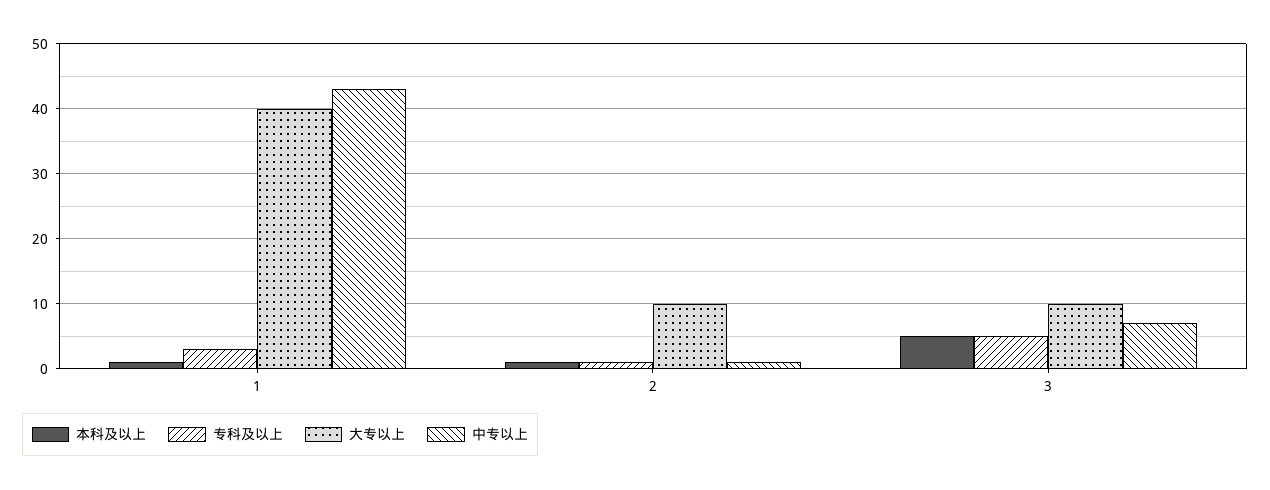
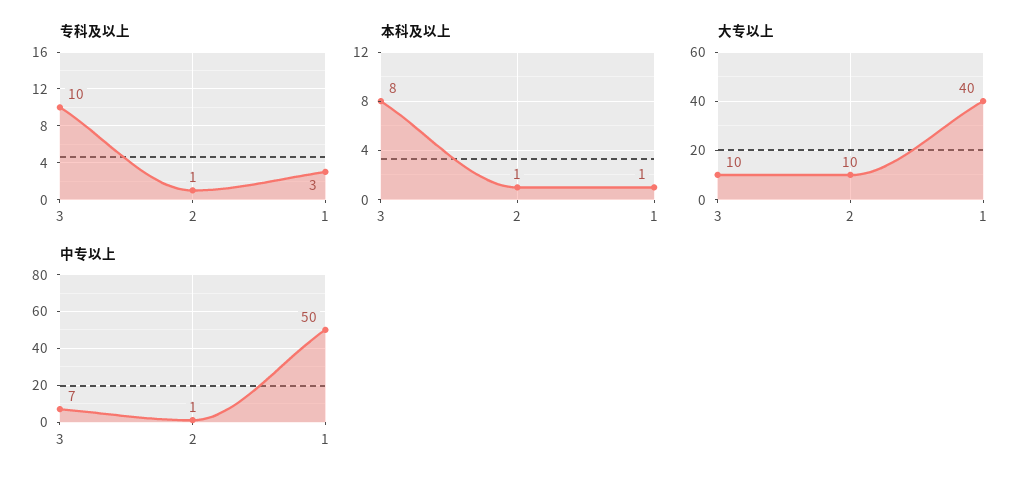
  {
    "本科及以上": {
      "1": 1,
      "2": 1,
-     "3": 5
+     "3": 8
    },
    "专科及以上": {
      "1": 3,
      "2": 1,
-     "3": 5
+     "3": 10
    },
    "大专以上": {
      "1": 40,
      "2": 10,
      "3": 10
    },
    "中专以上": {
-     "1": 43,
+     "1": 50,
      "2": 1,
      "3": 7
    }
  }

